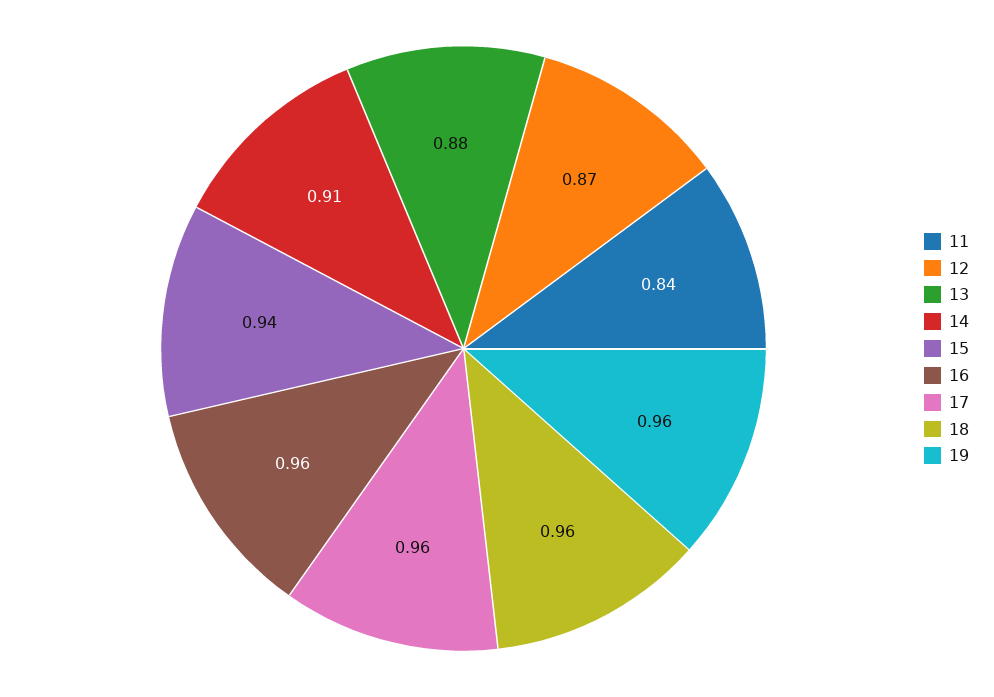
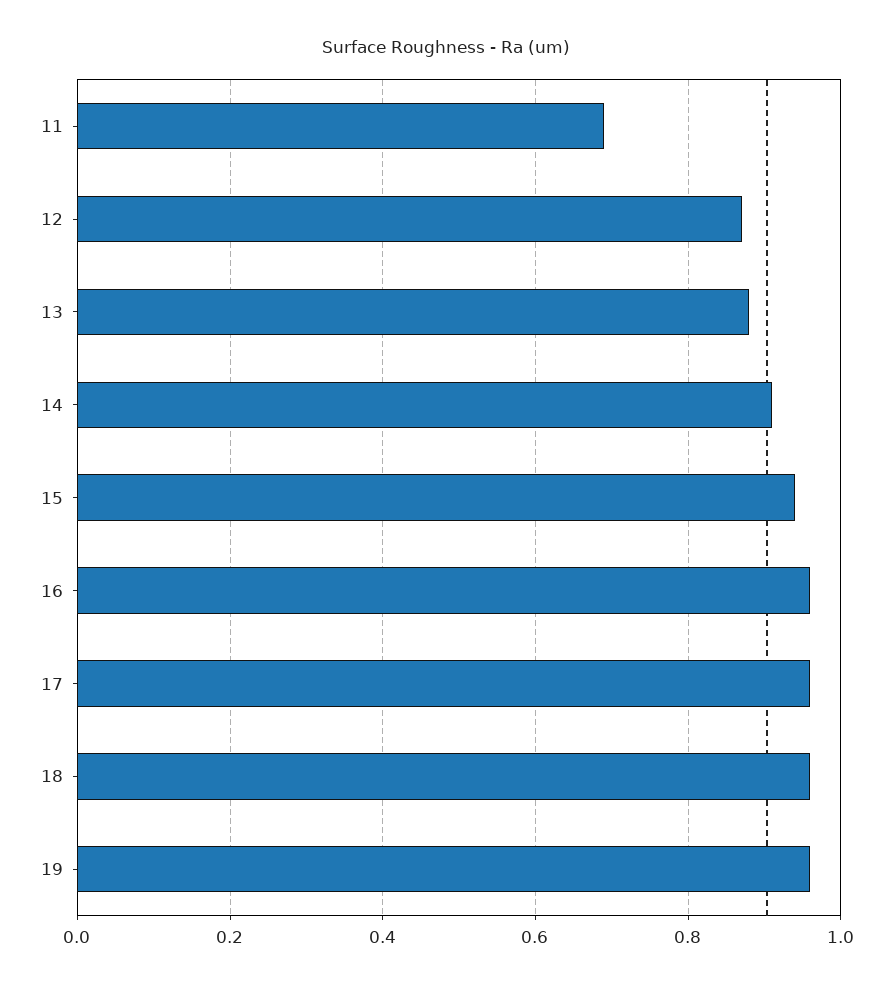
  {
-   "11": 0.84,
+   "11": 0.7,
    "12": 0.87,
    "13": 0.88,
    "14": 0.91,
    "15": 0.94,
    "16": 0.96,
    "17": 0.96,
    "18": 0.96,
    "19": 0.96
  }

